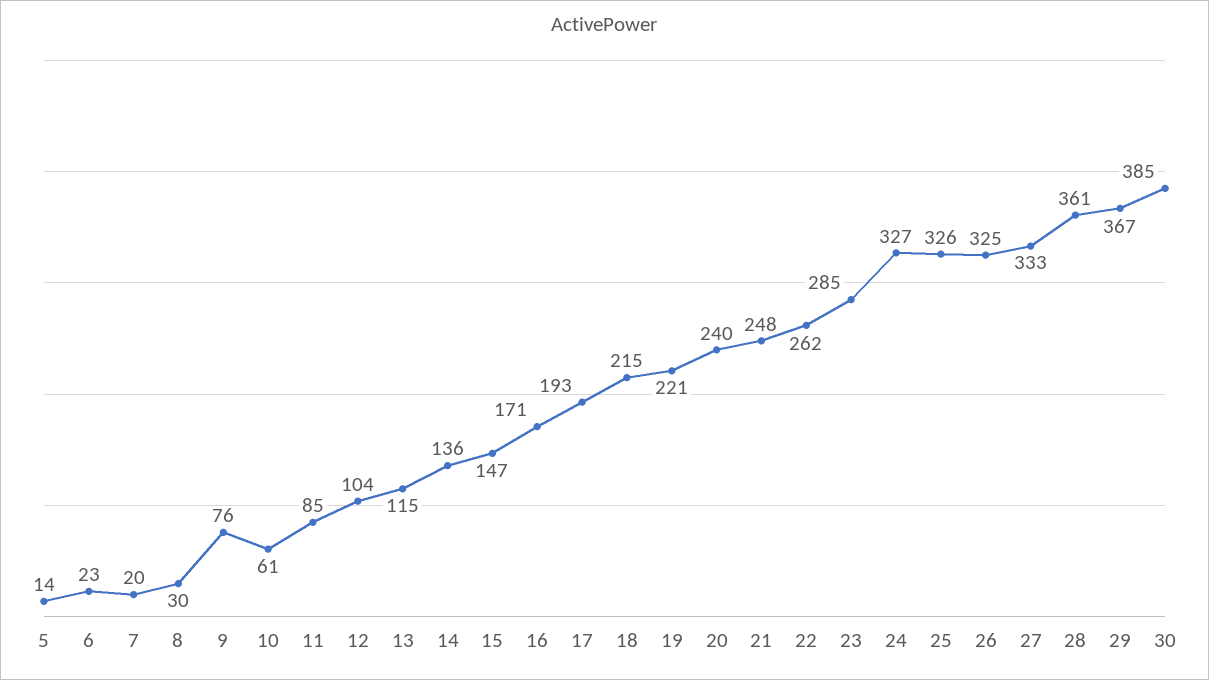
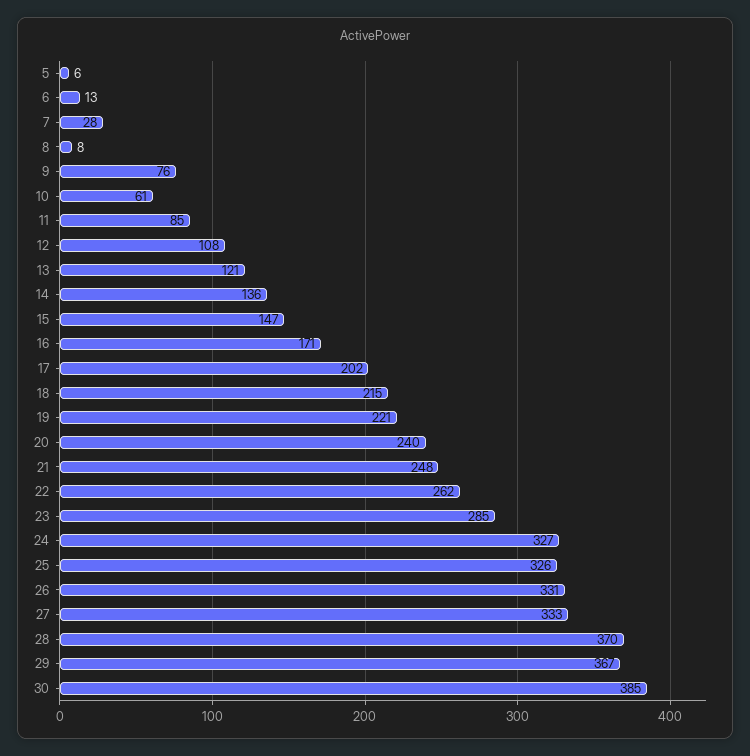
  {
-   "5": 14,
+   "5": 6,
-   "6": 23,
+   "6": 13,
-   "7": 20,
+   "7": 28,
-   "8": 30,
+   "8": 8,
    "9": 76,
    "10": 61,
    "11": 85,
-   "12": 104,
+   "12": 108,
-   "13": 115,
+   "13": 121,
    "14": 136,
    "15": 147,
    "16": 171,
-   "17": 193,
+   "17": 202,
    "18": 215,
    "19": 221,
    "20": 240,
    "21": 248,
    "22": 262,
    "23": 285,
    "24": 327,
    "25": 326,
-   "26": 325,
+   "26": 331,
    "27": 333,
-   "28": 361,
+   "28": 370,
    "29": 367,
    "30": 385
  }

